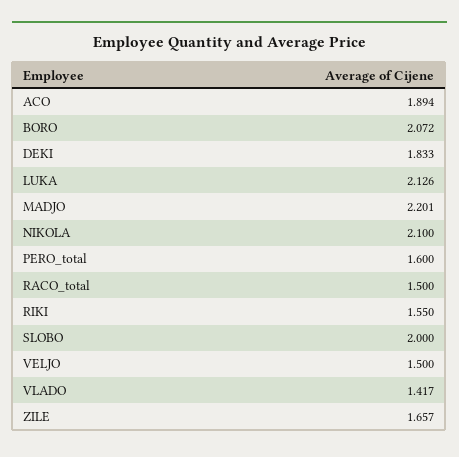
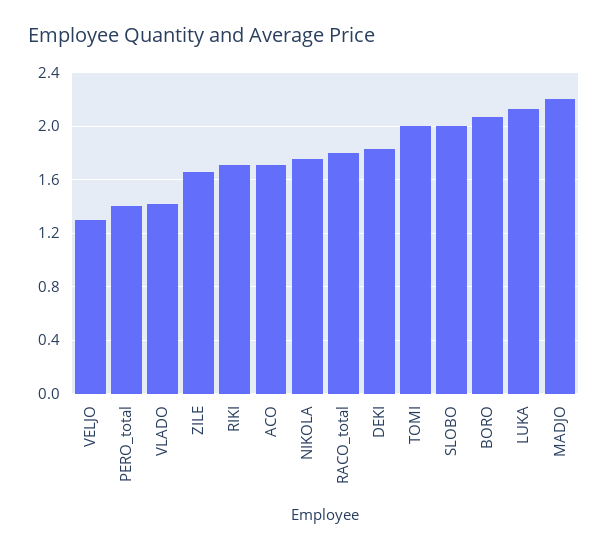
  {
-   "ACO": 1.894,
+   "ACO": 1.7,
    "BORO": 2.072,
    "DEKI": 1.833,
    "LUKA": 2.126,
    "MADJO": 2.201,
-   "NIKOLA": 2.1,
+   "NIKOLA": 1.75,
-   "PERO_total": 1.6,
+   "PERO_total": 1.4,
-   "RACO_total": 1.5,
+   "RACO_total": 1.8,
-   "RIKI": 1.55,
+   "RIKI": 1.7,
    "SLOBO": 2,
-   "VELJO": 1.5,
+   "VELJO": 1.3,
    "VLADO": 1.417,
-   "ZILE": 1.657
+   "ZILE": 1.657,
+   "TOMI": 2
  }

